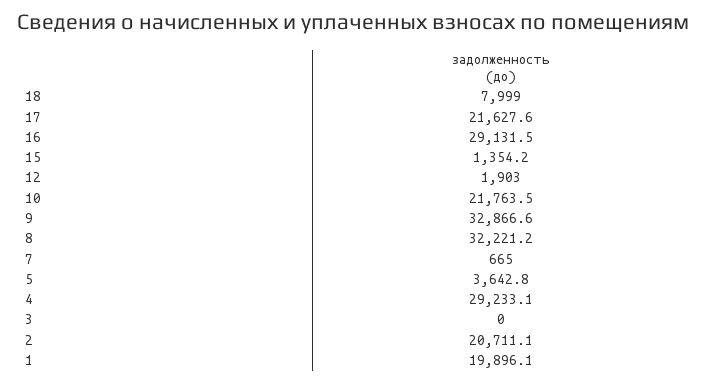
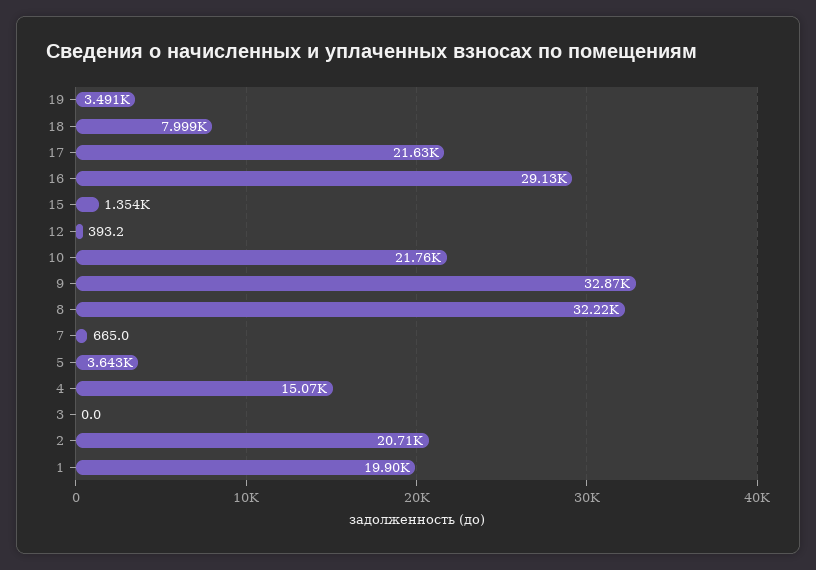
  {
    "18": 7999,
    "17": 21627.6,
    "16": 29131.5,
    "15": 1354.2,
-   "12": 1903,
+   "12": 393.2,
    "10": 21763.5,
    "9": 32866.6,
    "8": 32221.2,
    "7": 665,
    "5": 3642.8,
-   "4": 29233.1,
+   "4": 15070,
    "3": 0,
    "2": 20711.1,
-   "1": 19896.1
+   "1": 19896.1,
+   "19": 3491
  }

